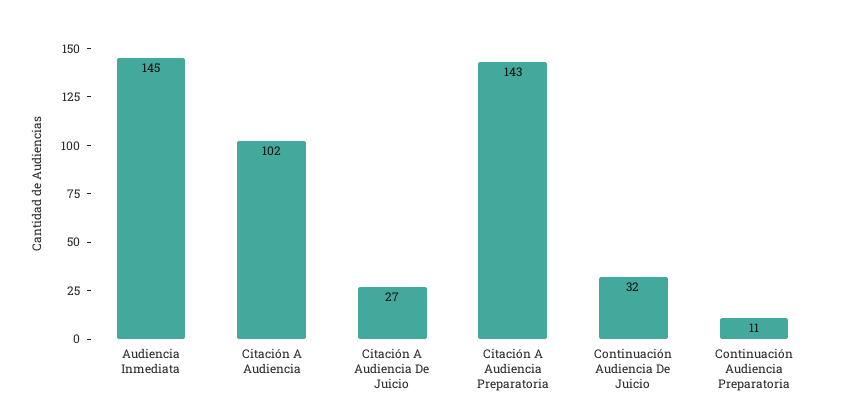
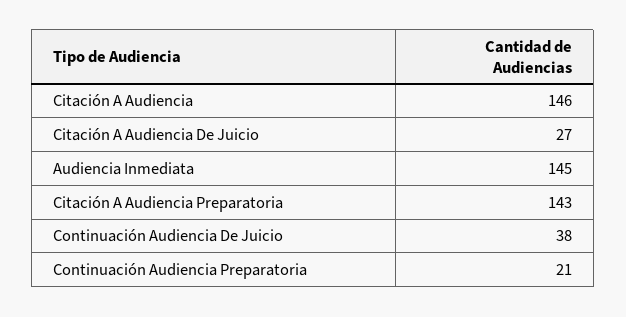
  {
    "Audiencia Inmediata": 145,
-   "Citación A Audiencia": 102,
+   "Citación A Audiencia": 146,
    "Citación A Audiencia De Juicio": 27,
    "Citación A Audiencia Preparatoria": 143,
-   "Continuación Audiencia De Juicio": 32,
+   "Continuación Audiencia De Juicio": 38,
-   "Continuación Audiencia Preparatoria": 11
+   "Continuación Audiencia Preparatoria": 21
  }

